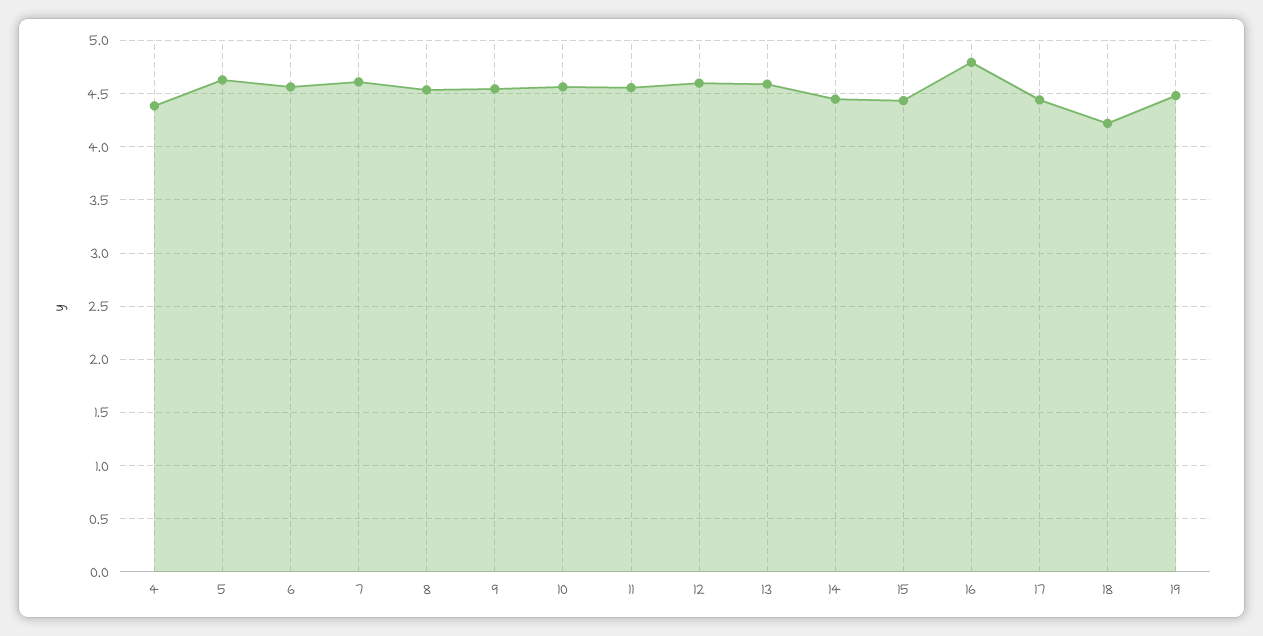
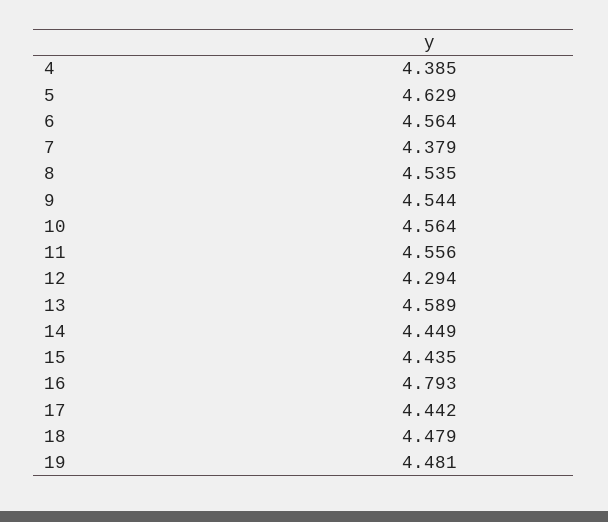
  {
    "4": 4.385,
    "5": 4.629,
    "6": 4.564,
-   "7": 4.6,
+   "7": 4.379,
    "8": 4.535,
    "9": 4.544,
    "10": 4.564,
    "11": 4.556,
-   "12": 4.6,
+   "12": 4.294,
    "13": 4.589,
    "14": 4.449,
    "15": 4.435,
    "16": 4.793,
    "17": 4.442,
-   "18": 4.2,
+   "18": 4.479,
    "19": 4.481
  }

